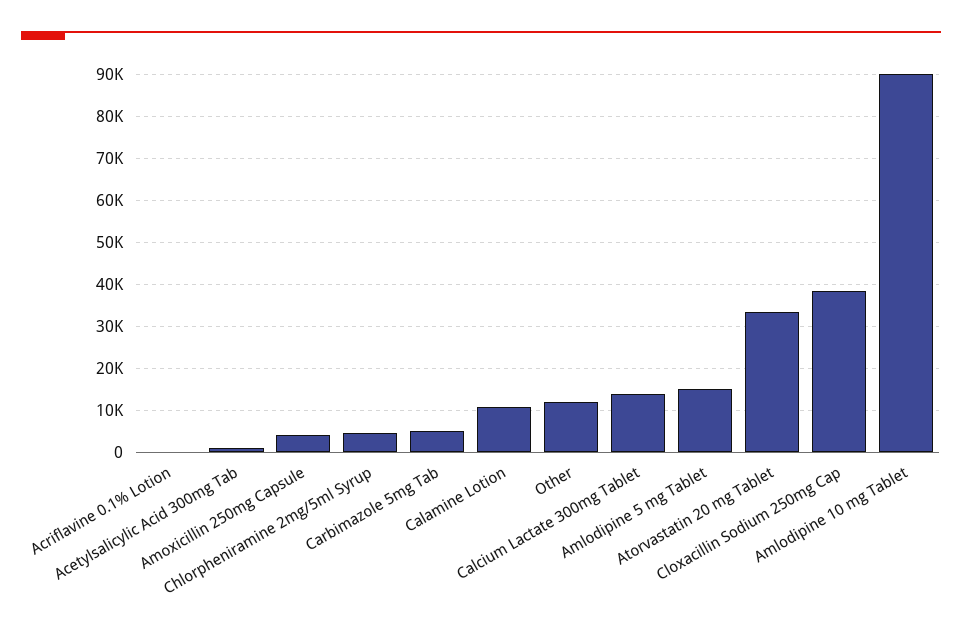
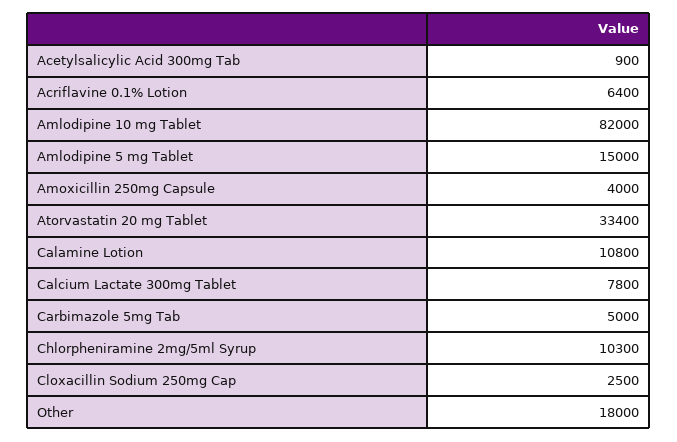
  {
-   "Acriflavine 0.1% Lotion": 0,
+   "Acriflavine 0.1% Lotion": 6400,
    "Acetylsalicylic Acid 300mg Tab": 900,
    "Amoxicillin 250mg Capsule": 4000,
-   "Chlorpheniramine 2mg/5ml Syrup": 4000,
+   "Chlorpheniramine 2mg/5ml Syrup": 10300,
    "Carbimazole 5mg Tab": 5000,
    "Calamine Lotion": 10800,
-   "Other": 12000,
+   "Other": 18000,
-   "Calcium Lactate 300mg Tablet": 14000,
+   "Calcium Lactate 300mg Tablet": 7800,
    "Amlodipine 5 mg Tablet": 15000,
    "Atorvastatin 20 mg Tablet": 33400,
-   "Cloxacillin Sodium 250mg Cap": 38000,
+   "Cloxacillin Sodium 250mg Cap": 2500,
-   "Amlodipine 10 mg Tablet": 90000
+   "Amlodipine 10 mg Tablet": 82000
  }

